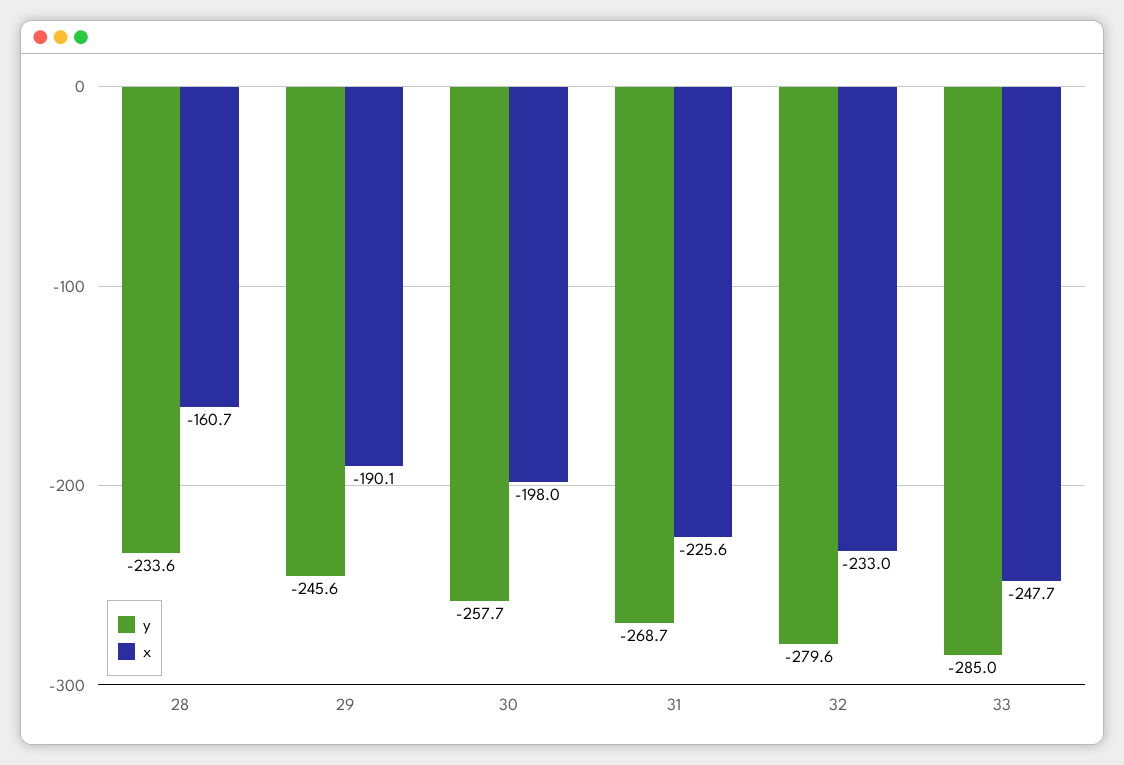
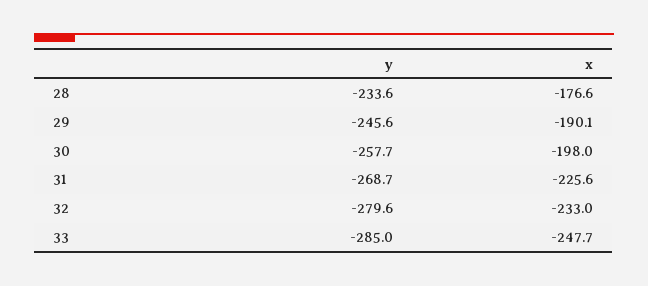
  {
    "y": {
      "28": -233.6,
      "29": -245.6,
      "30": -257.7,
      "31": -268.7,
      "32": -279.6,
      "33": -285
    },
    "x": {
-     "28": -160.7,
+     "28": -176.6,
      "29": -190.1,
      "30": -198,
      "31": -225.6,
      "32": -233,
      "33": -247.7
    }
  }

